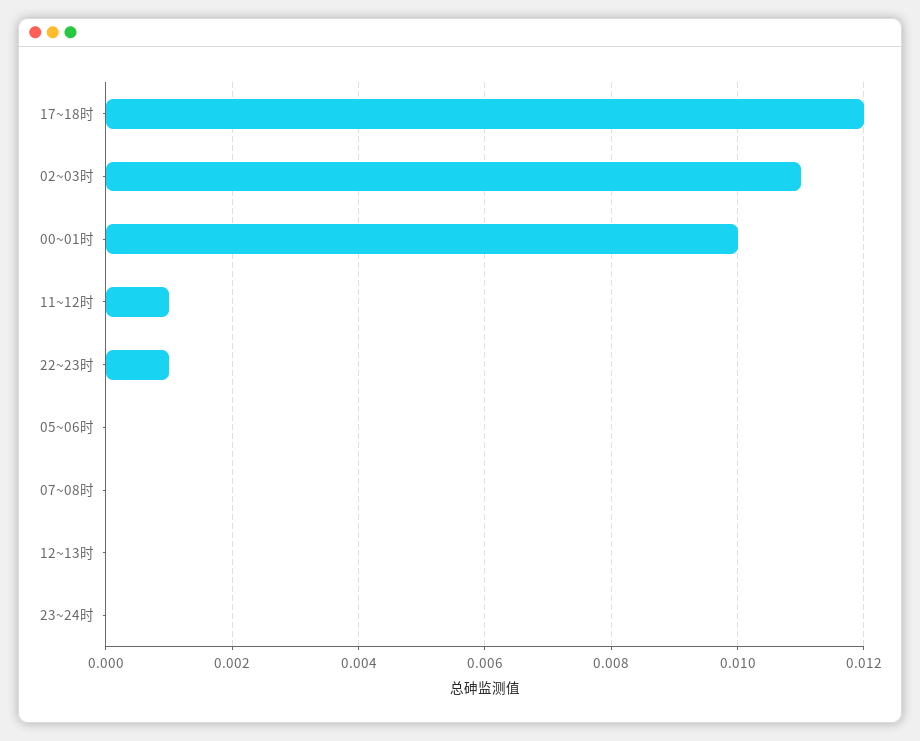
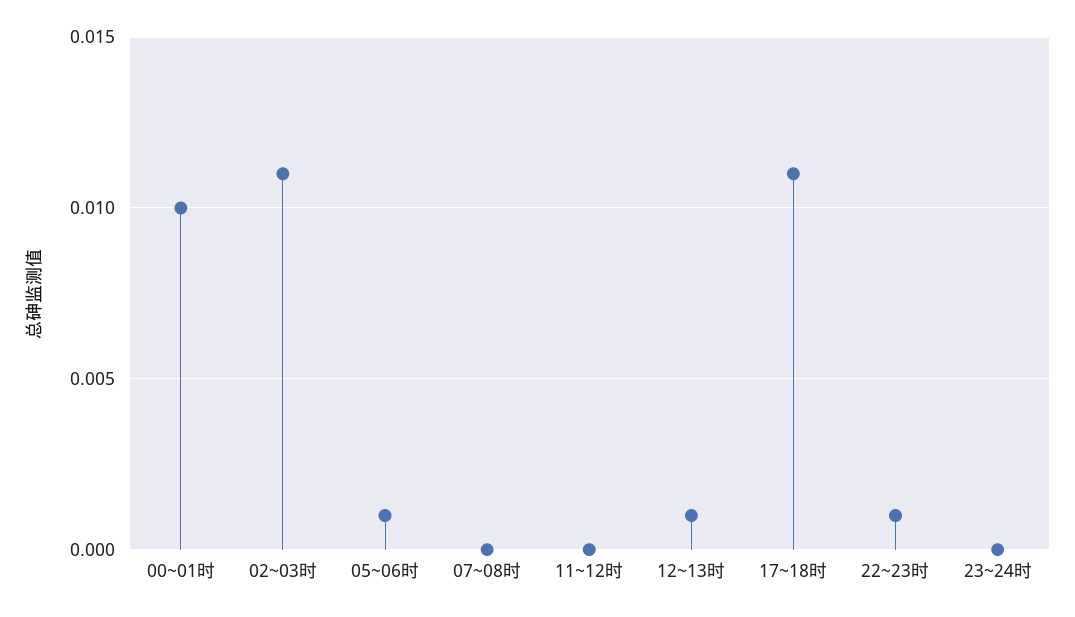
  {
-   "17~18时": 0.012,
+   "17~18时": 0.011,
    "02~03时": 0.011,
    "00~01时": 0.01,
-   "11~12时": 0.001,
+   "11~12时": 0,
    "22~23时": 0.001,
-   "05~06时": 0,
+   "05~06时": 0.001,
    "07~08时": 0,
-   "12~13时": 0,
+   "12~13时": 0.001,
    "23~24时": 0
  }

